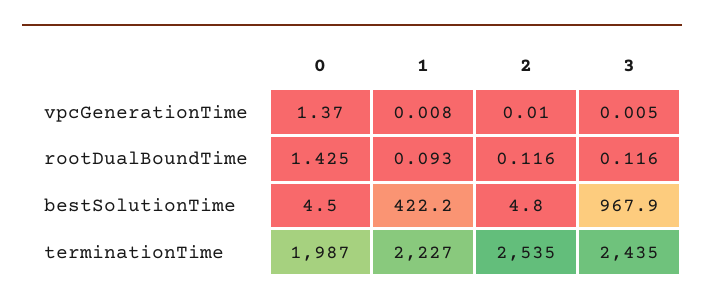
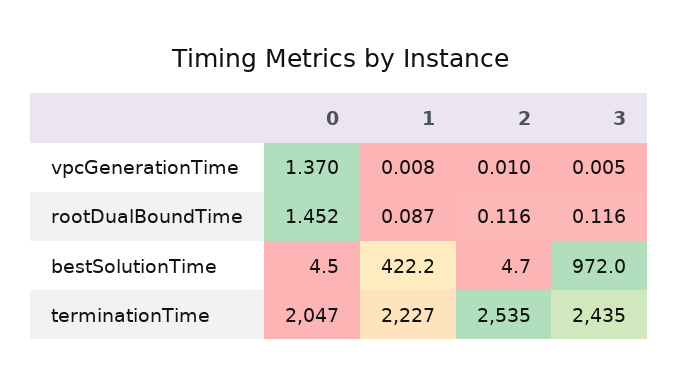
  {
    "0": {
      "vpcGenerationTime": 1.37,
-     "rootDualBoundTime": 1.425,
+     "rootDualBoundTime": 1.452,
      "bestSolutionTime": 4.5,
-     "terminationTime": 1987
+     "terminationTime": 2047
    },
    "1": {
      "vpcGenerationTime": 0.008,
-     "rootDualBoundTime": 0.093,
+     "rootDualBoundTime": 0.087,
      "bestSolutionTime": 422.2,
      "terminationTime": 2227
    },
    "2": {
      "vpcGenerationTime": 0.01,
      "rootDualBoundTime": 0.116,
-     "bestSolutionTime": 4.8,
+     "bestSolutionTime": 4.7,
      "terminationTime": 2535
    },
    "3": {
      "vpcGenerationTime": 0.005,
      "rootDualBoundTime": 0.116,
-     "bestSolutionTime": 967.9,
+     "bestSolutionTime": 972,
      "terminationTime": 2435
    }
  }

